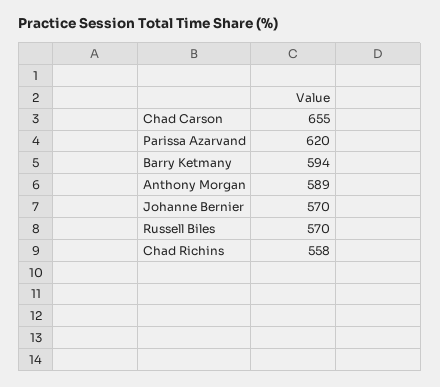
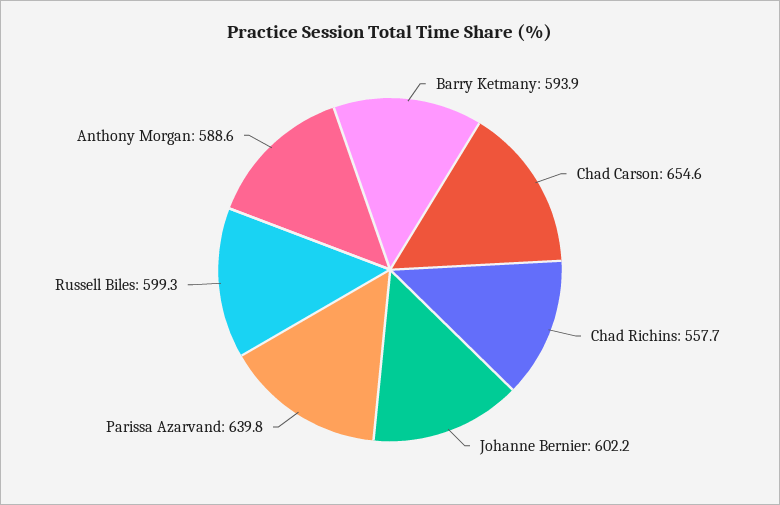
  {
    "Chad Carson": 654.6,
-   "Parissa Azarvand": 620,
+   "Parissa Azarvand": 639.8,
    "Barry Ketmany": 593.9,
    "Anthony Morgan": 588.6,
-   "Johanne Bernier": 570,
+   "Johanne Bernier": 602.2,
-   "Russell Biles": 570,
+   "Russell Biles": 599.3,
    "Chad Richins": 557.7
  }

